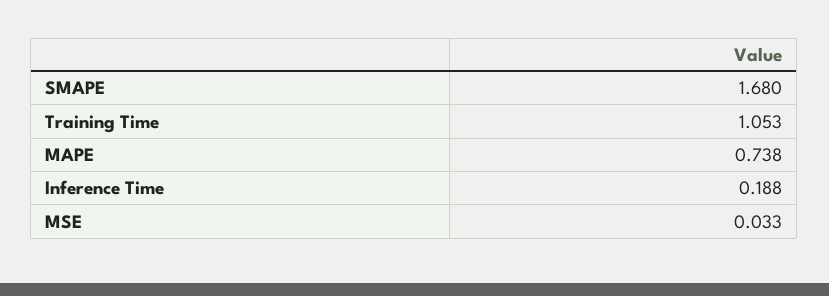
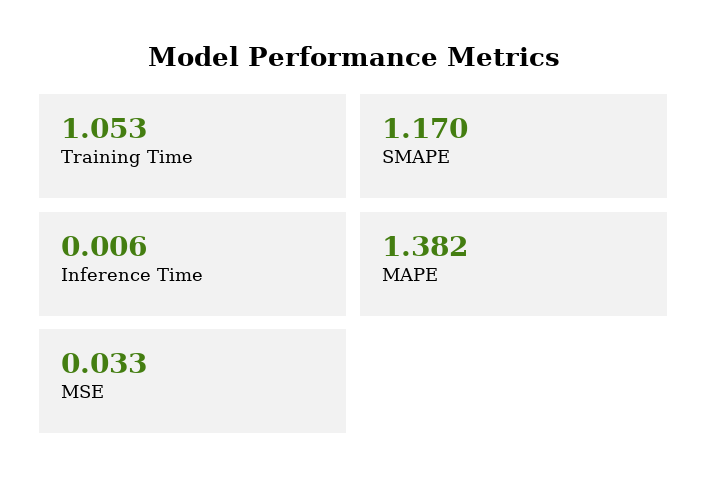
  {
-   "SMAPE": 1.68,
+   "SMAPE": 1.17,
    "Training Time": 1.053,
-   "MAPE": 0.738,
+   "MAPE": 1.382,
-   "Inference Time": 0.188,
+   "Inference Time": 0.006,
    "MSE": 0.033
  }

